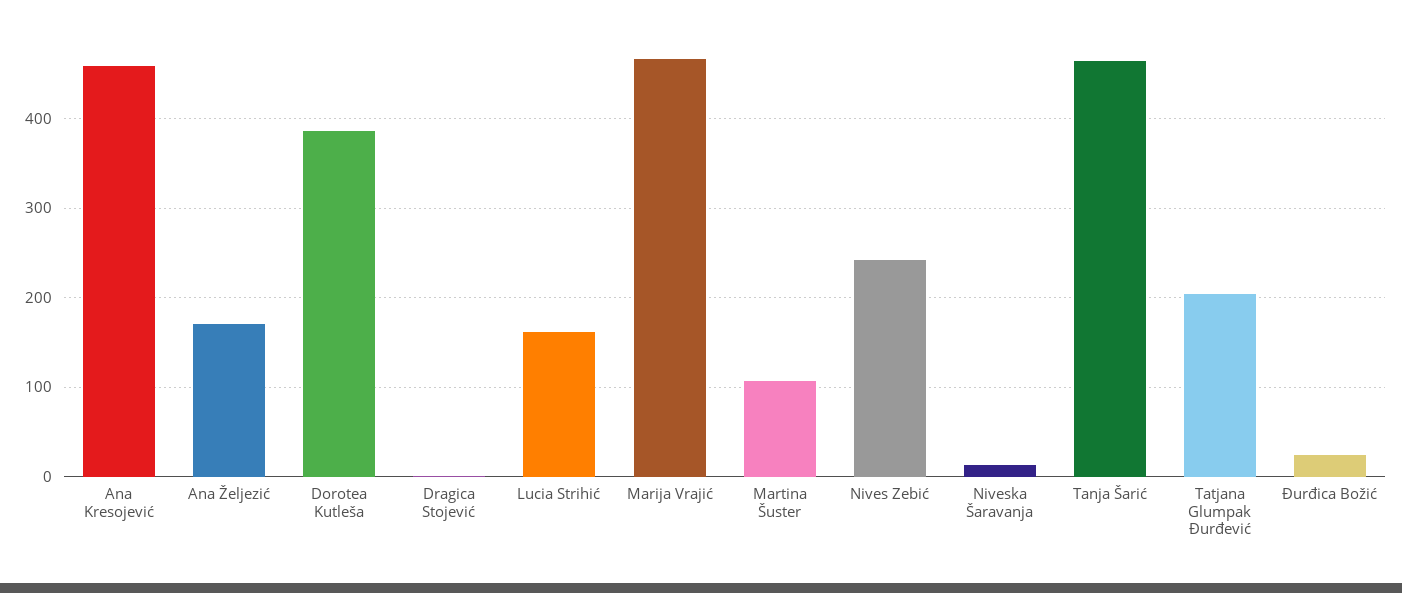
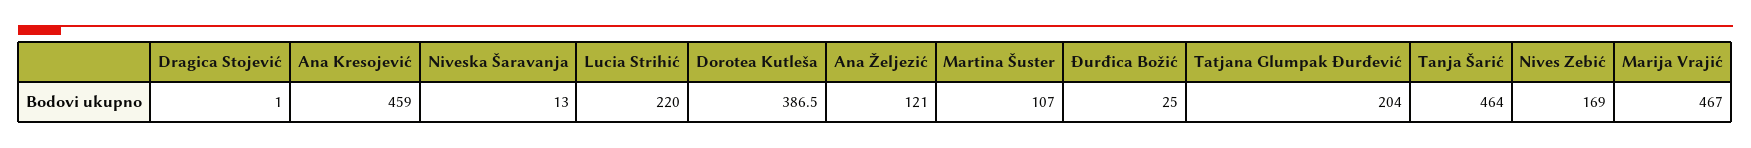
  {
    "Ana Kresojević": 459,
-   "Ana Željezić": 170,
+   "Ana Željezić": 121,
    "Dorotea Kutleša": 386.5,
    "Dragica Stojević": 1,
-   "Lucia Strihić": 160,
+   "Lucia Strihić": 220,
    "Marija Vrajić": 467,
    "Martina Šuster": 107,
-   "Nives Zebić": 240,
+   "Nives Zebić": 169,
    "Niveska Šaravanja": 13,
    "Tanja Šarić": 464,
    "Tatjana Glumpak Đurđević": 204,
    "Đurđica Božić": 25
  }

